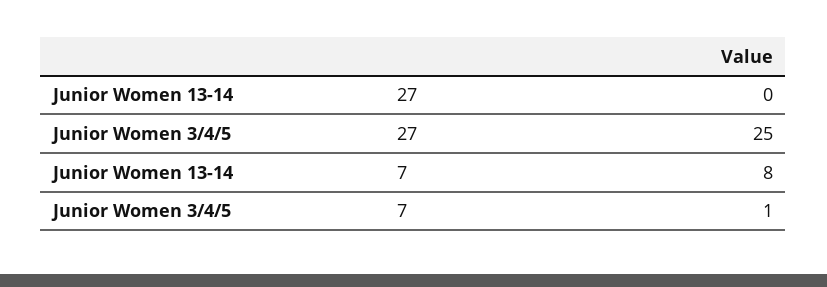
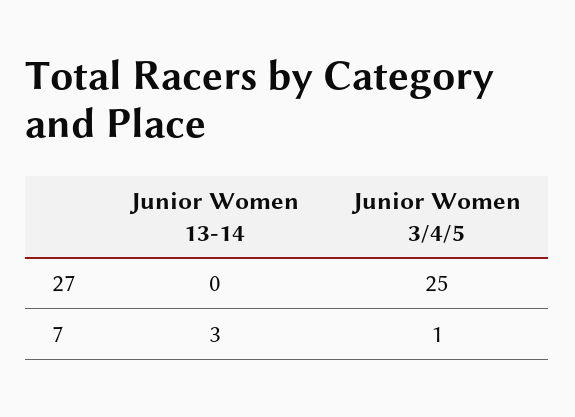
  {
    "Junior Women 13-14": {
      "27": 0,
-     "7": 8
+     "7": 3
    },
    "Junior Women 3/4/5": {
      "27": 25,
      "7": 1
    }
  }

